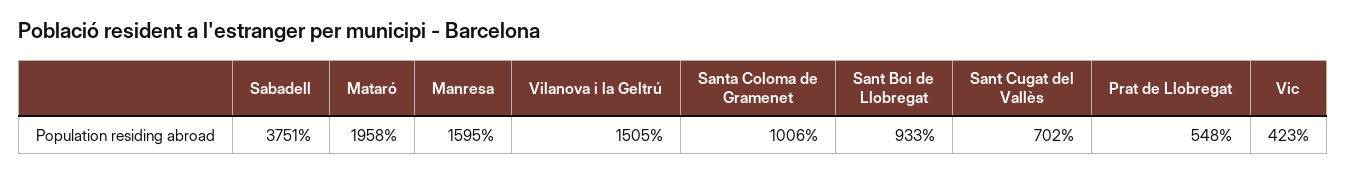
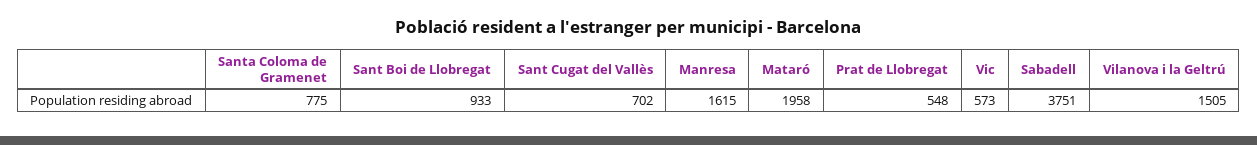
  {
    "Sabadell": 3751,
    "Mataró": 1958,
-   "Manresa": 1595,
+   "Manresa": 1615,
    "Vilanova i la Geltrú": 1505,
-   "Santa Coloma de Gramenet": 1006,
+   "Santa Coloma de Gramenet": 775,
    "Sant Boi de Llobregat": 933,
    "Sant Cugat del Vallès": 702,
    "Prat de Llobregat": 548,
-   "Vic": 423
+   "Vic": 573
  }

